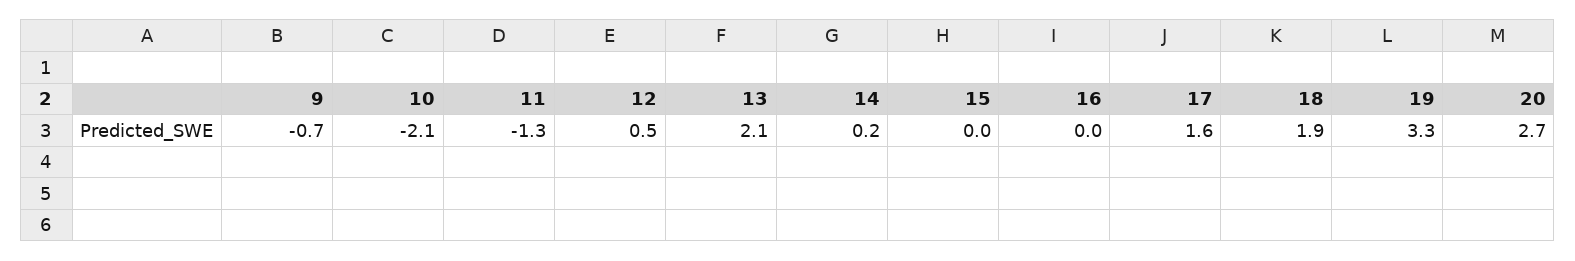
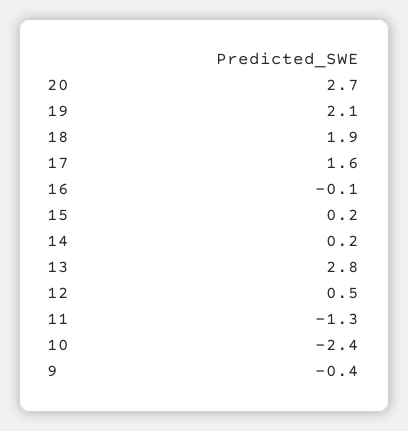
  {
-   "9": -0.7,
+   "9": -0.4,
-   "10": -2.1,
+   "10": -2.4,
    "11": -1.3,
    "12": 0.5,
-   "13": 2.1,
+   "13": 2.8,
    "14": 0.2,
-   "15": 0,
+   "15": 0.2,
-   "16": 0,
+   "16": -0.1,
    "17": 1.6,
    "18": 1.9,
-   "19": 3.3,
+   "19": 2.1,
    "20": 2.7
  }

